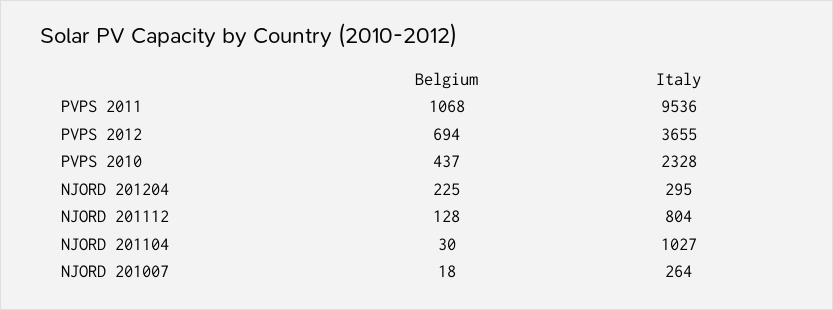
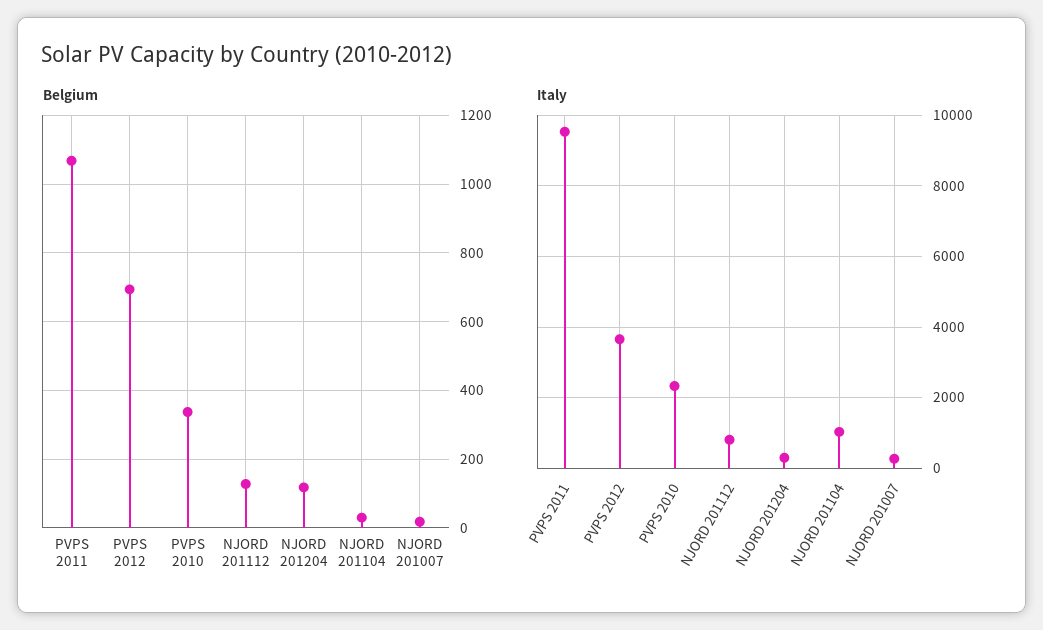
  {
    "Belgium": {
      "PVPS 2011": 1068,
      "PVPS 2012": 694,
-     "PVPS 2010": 437,
+     "PVPS 2010": 340,
-     "NJORD 201204": 225,
+     "NJORD 201204": 120,
      "NJORD 201112": 128,
      "NJORD 201104": 30,
      "NJORD 201007": 18
    },
    "Italy": {
      "PVPS 2011": 9536,
      "PVPS 2012": 3655,
      "PVPS 2010": 2328,
      "NJORD 201204": 295,
      "NJORD 201112": 804,
      "NJORD 201104": 1027,
      "NJORD 201007": 264
    }
  }

